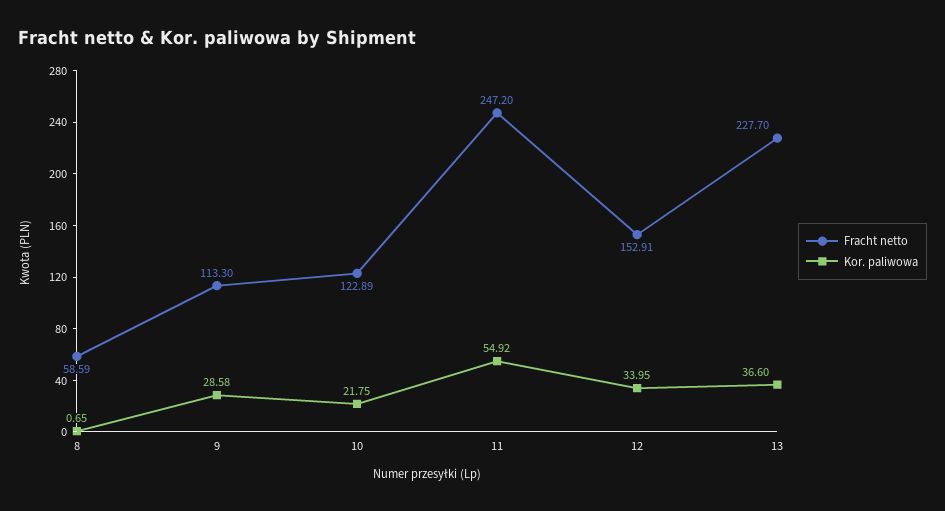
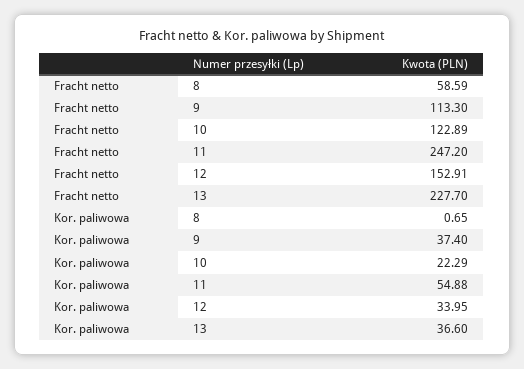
  {
    "Fracht netto": {
      "8": 58.59,
      "9": 113.3,
      "10": 122.89,
      "11": 247.2,
      "12": 152.91,
      "13": 227.7
    },
    "Kor. paliwowa": {
      "8": 0.65,
-     "9": 28.58,
+     "9": 37.4,
-     "10": 21.75,
+     "10": 22.29,
-     "11": 54.92,
+     "11": 54.88,
      "12": 33.95,
      "13": 36.6
    }
  }

